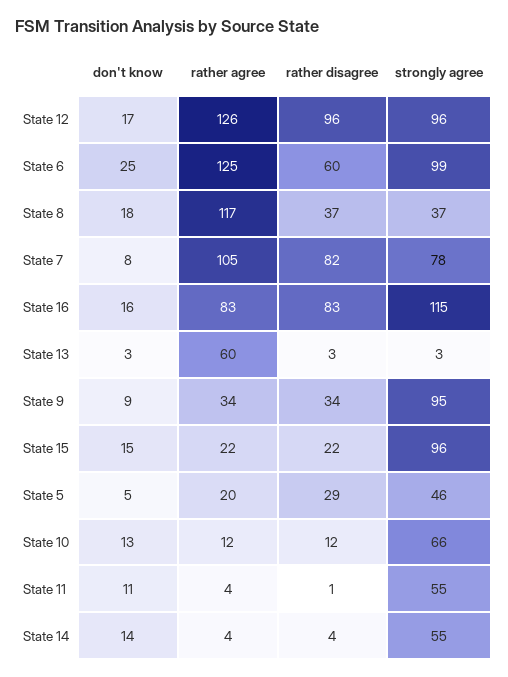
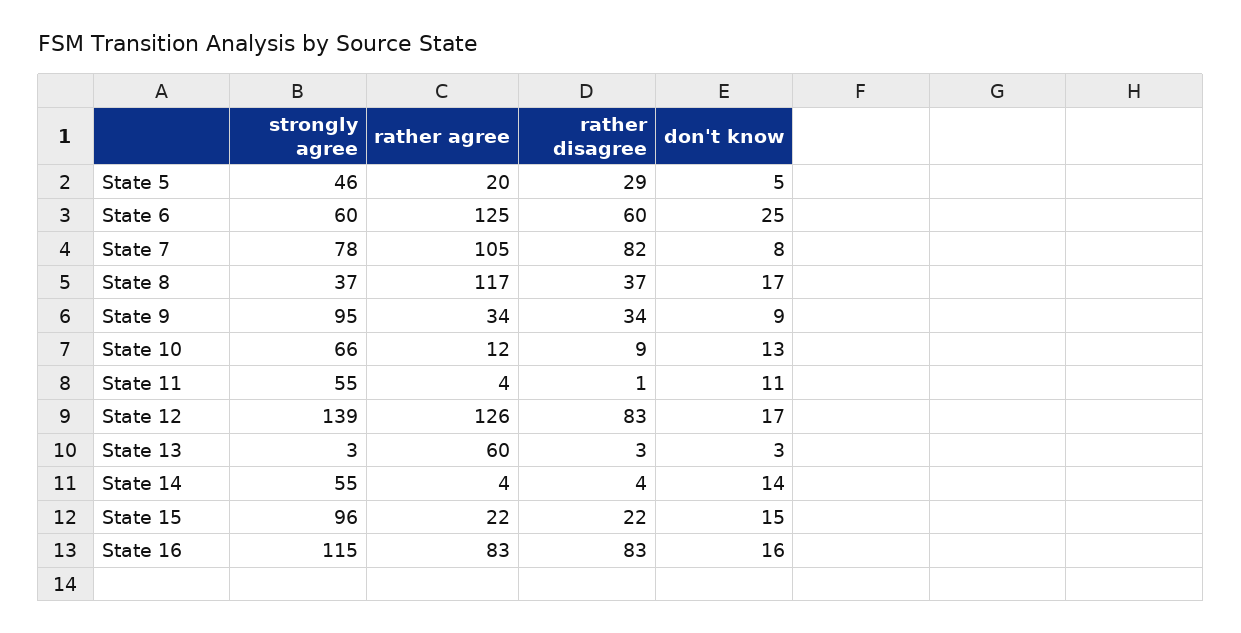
  {
    "don't know": {
      "State 12": 17,
      "State 6": 25,
-     "State 8": 18,
+     "State 8": 17,
      "State 7": 8,
      "State 16": 16,
      "State 13": 3,
      "State 9": 9,
      "State 15": 15,
      "State 5": 5,
      "State 10": 13,
      "State 11": 11,
      "State 14": 14
    },
    "rather agree": {
      "State 12": 126,
      "State 6": 125,
      "State 8": 117,
      "State 7": 105,
      "State 16": 83,
      "State 13": 60,
      "State 9": 34,
      "State 15": 22,
      "State 5": 20,
      "State 10": 12,
      "State 11": 4,
      "State 14": 4
    },
    "rather disagree": {
-     "State 12": 96,
+     "State 12": 83,
      "State 6": 60,
      "State 8": 37,
      "State 7": 82,
      "State 16": 83,
      "State 13": 3,
      "State 9": 34,
      "State 15": 22,
      "State 5": 29,
-     "State 10": 12,
+     "State 10": 9,
      "State 11": 1,
      "State 14": 4
    },
    "strongly agree": {
-     "State 12": 96,
+     "State 12": 139,
-     "State 6": 99,
+     "State 6": 60,
      "State 8": 37,
      "State 7": 78,
      "State 16": 115,
      "State 13": 3,
      "State 9": 95,
      "State 15": 96,
      "State 5": 46,
      "State 10": 66,
      "State 11": 55,
      "State 14": 55
    }
  }

